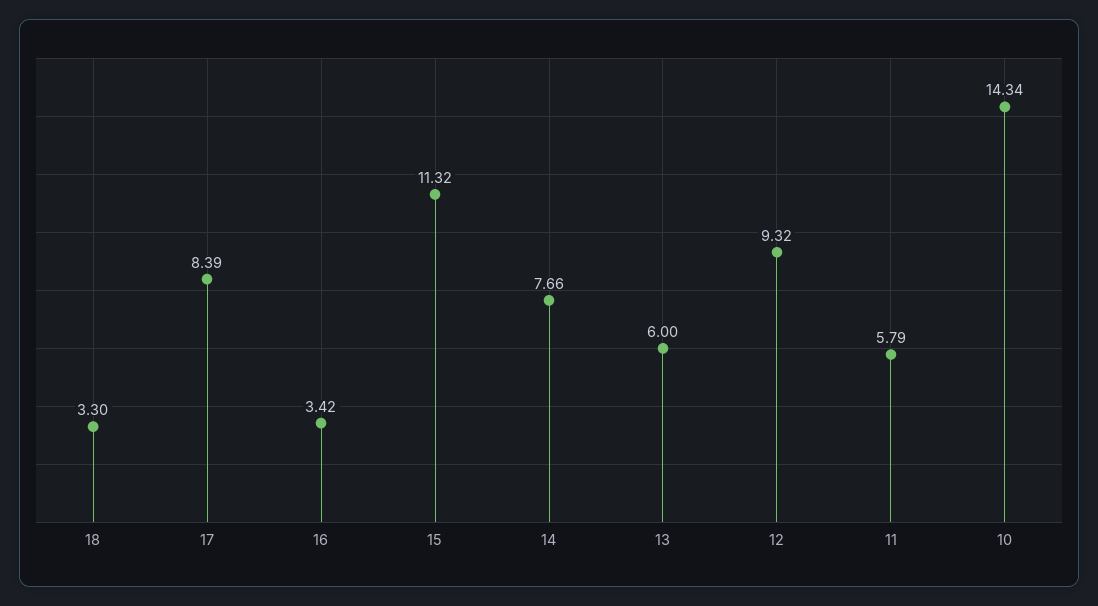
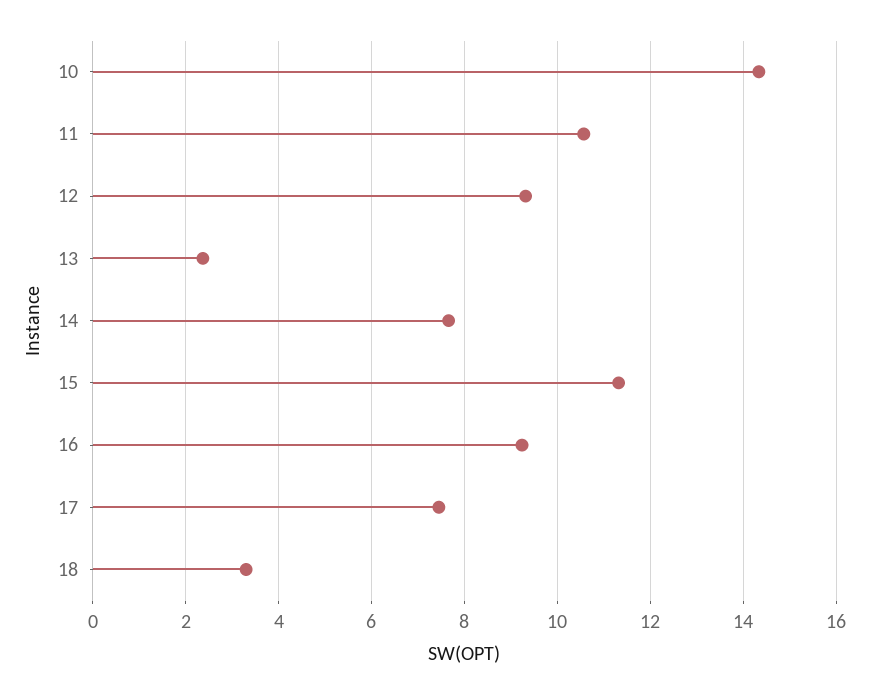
  {
    "18": 3.3,
-   "17": 8.39,
+   "17": 7.4,
-   "16": 3.42,
+   "16": 9.2,
    "15": 11.32,
    "14": 7.66,
-   "13": 6,
+   "13": 2.4,
    "12": 9.32,
-   "11": 5.79,
+   "11": 10.6,
    "10": 14.34
  }

